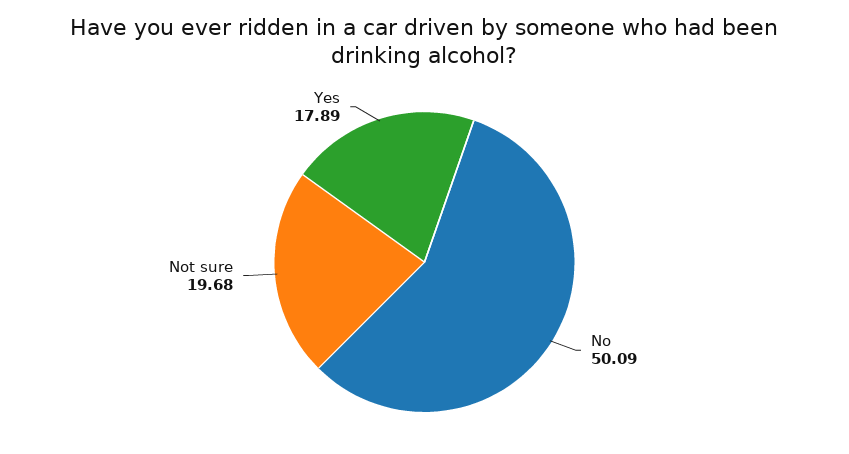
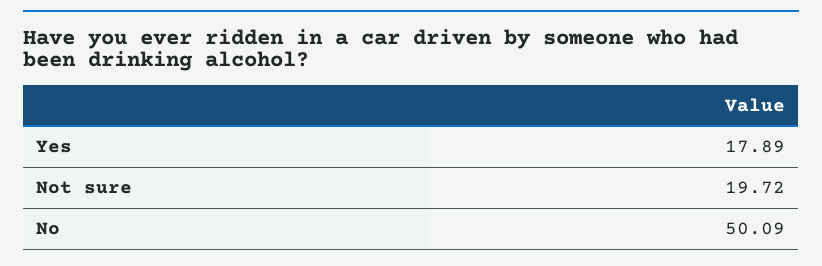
  {
    "No": 50.09,
-   "Not sure": 19.68,
+   "Not sure": 19.72,
    "Yes": 17.89
  }

